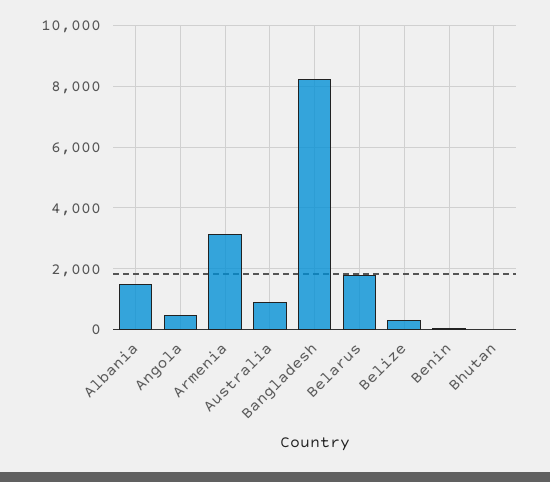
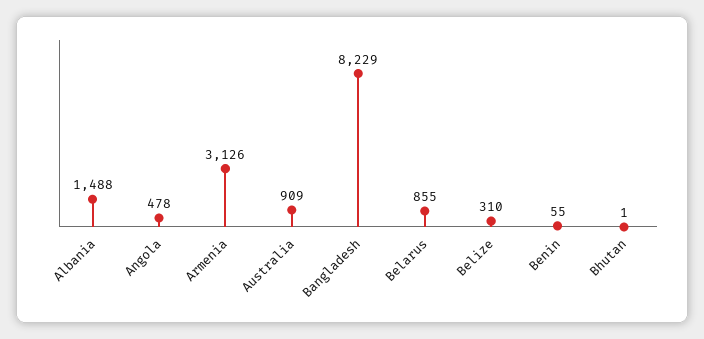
  {
    "Albania": 1488,
    "Angola": 478,
    "Armenia": 3126,
    "Australia": 909,
    "Bangladesh": 8229,
-   "Belarus": 1800,
+   "Belarus": 855,
    "Belize": 310,
    "Benin": 55,
    "Bhutan": 1
  }

